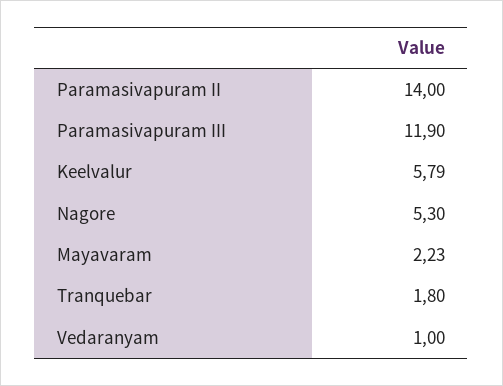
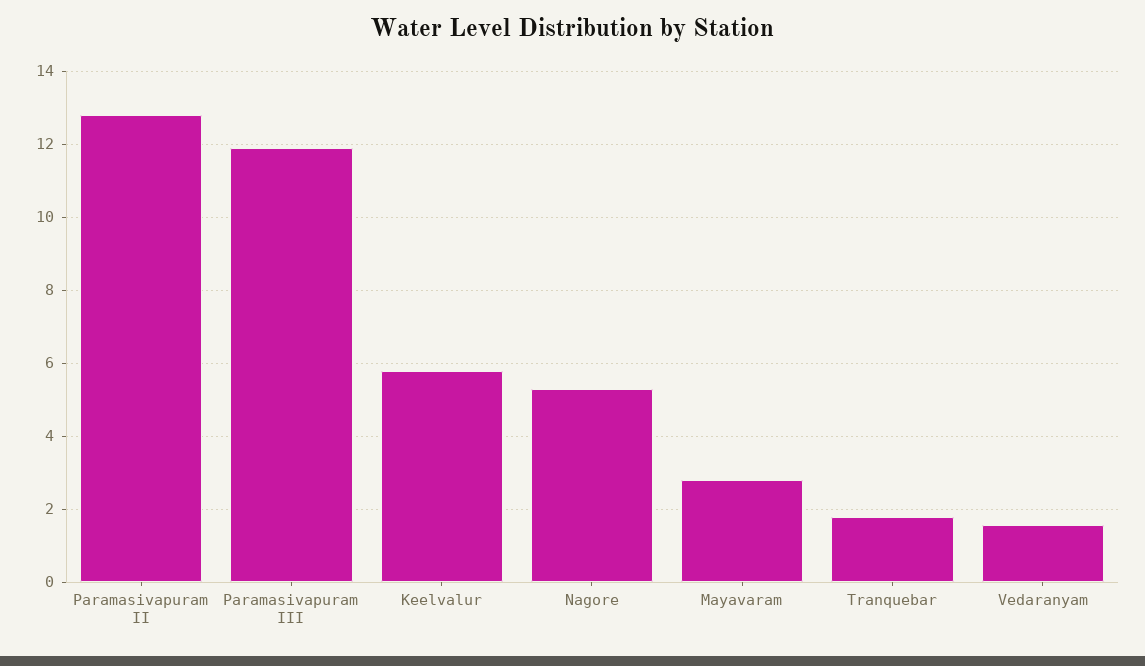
  {
-   "Paramasivapuram II": 14,
+   "Paramasivapuram II": 12.8,
    "Paramasivapuram III": 11.9,
    "Keelvalur": 5.79,
    "Nagore": 5.3,
-   "Mayavaram": 2.23,
+   "Mayavaram": 2.8,
    "Tranquebar": 1.8,
-   "Vedaranyam": 1
+   "Vedaranyam": 1.6
  }

